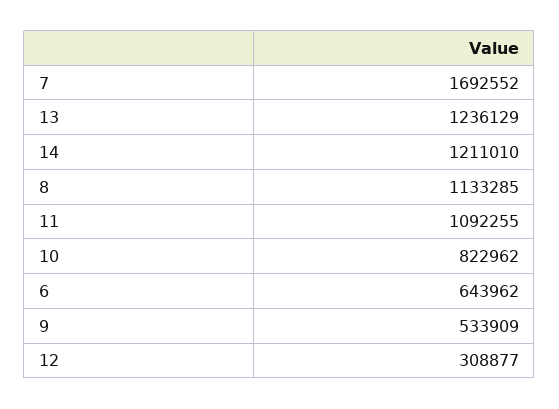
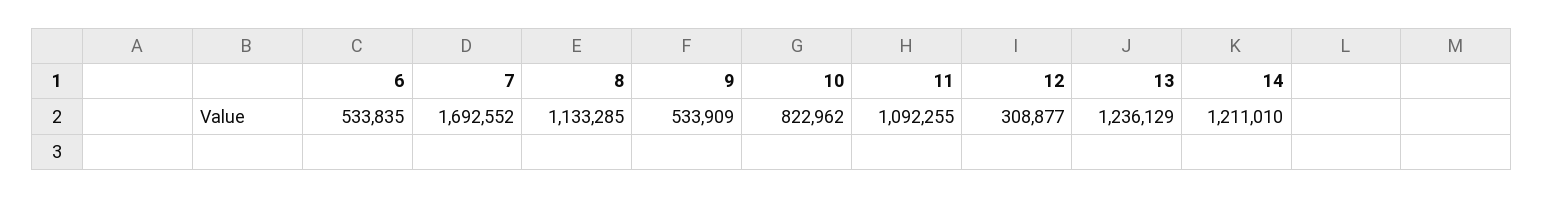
  {
    "7": 1692552,
    "13": 1236129,
    "14": 1211010,
    "8": 1133285,
    "11": 1092255,
    "10": 822962,
-   "6": 643962,
+   "6": 533835,
    "9": 533909,
    "12": 308877
  }

